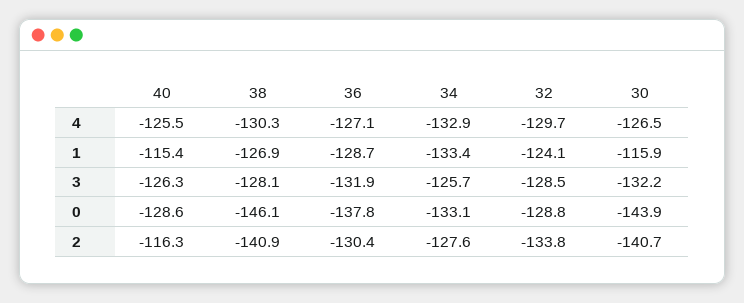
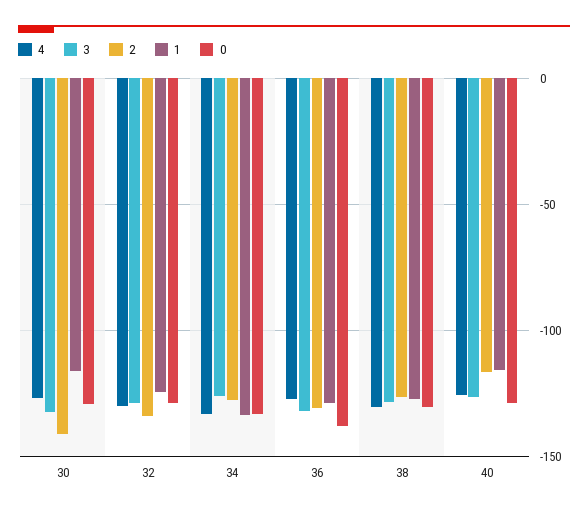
  {
    "4": {
      "40": -125.5,
      "38": -130.3,
      "36": -127.1,
      "34": -132.9,
      "32": -129.7,
      "30": -126.5
    },
    "1": {
      "40": -115.4,
      "38": -126.9,
      "36": -128.7,
      "34": -133.4,
      "32": -124.1,
      "30": -115.9
    },
    "3": {
      "40": -126.3,
      "38": -128.1,
      "36": -131.9,
      "34": -125.7,
      "32": -128.5,
      "30": -132.2
    },
    "0": {
      "40": -128.6,
-     "38": -146.1,
+     "38": -130,
      "36": -137.8,
      "34": -133.1,
      "32": -128.8,
-     "30": -143.9
+     "30": -130
    },
    "2": {
      "40": -116.3,
-     "38": -140.9,
+     "38": -125,
      "36": -130.4,
      "34": -127.6,
      "32": -133.8,
      "30": -140.7
    }
  }

